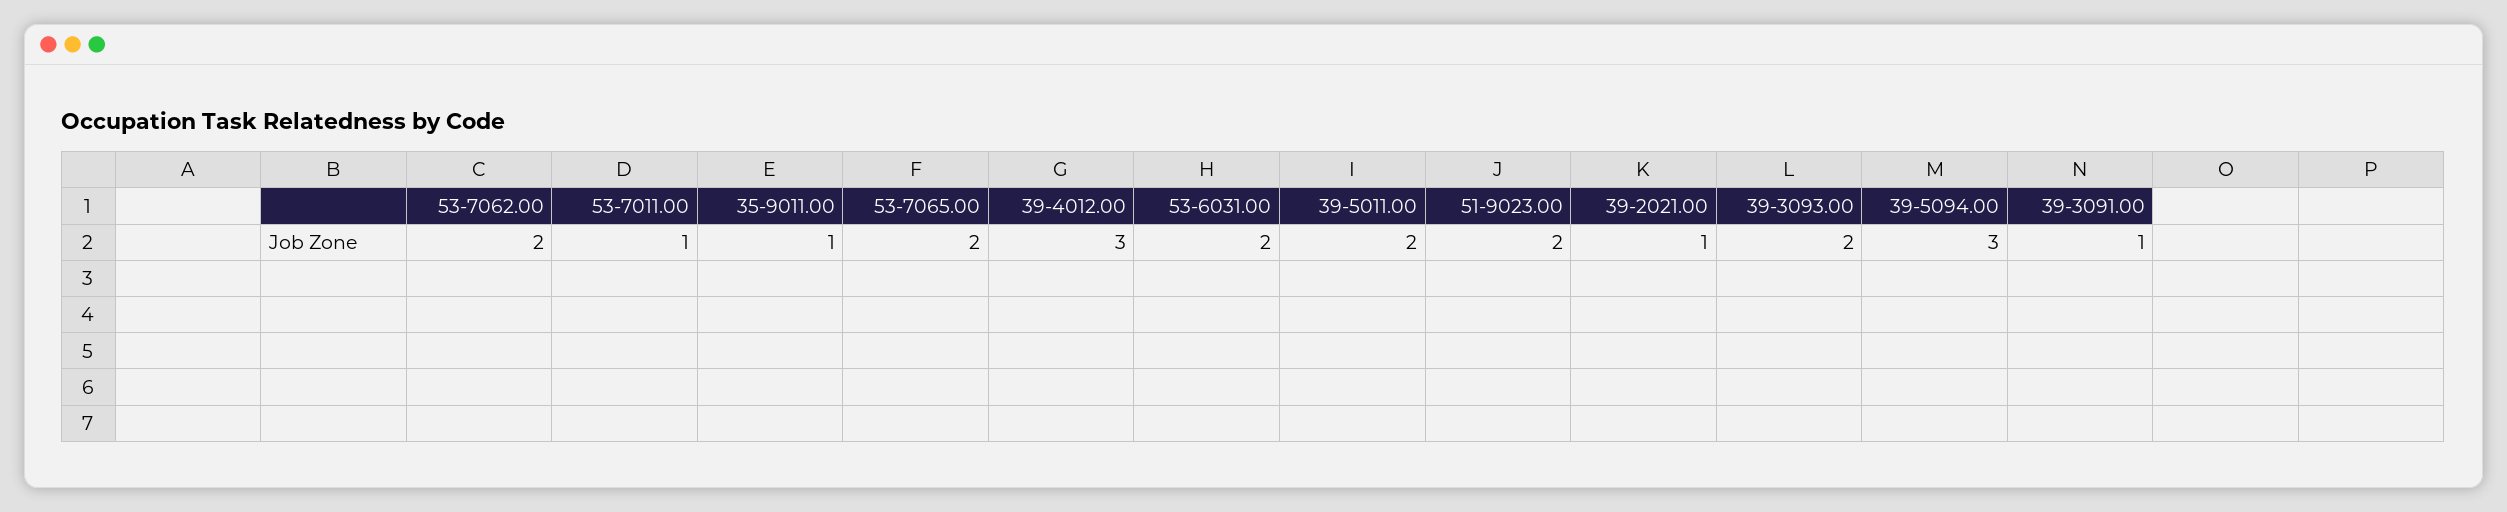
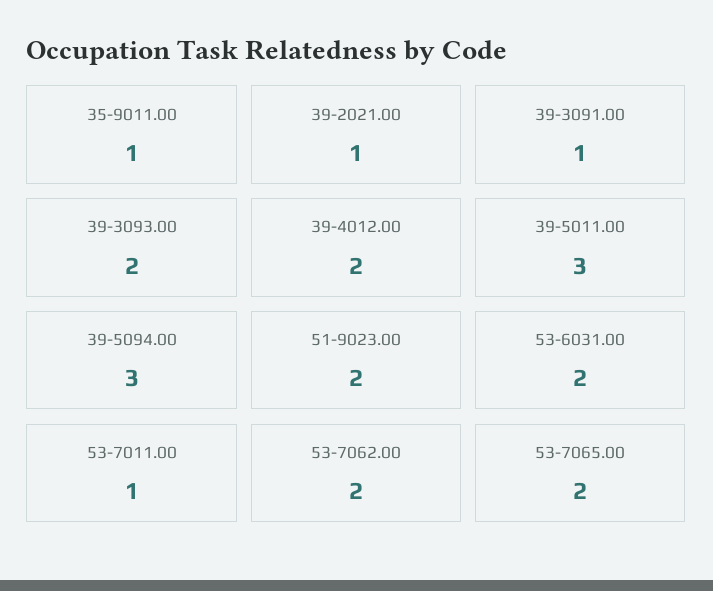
  {
    "53-7062.00": 2,
    "53-7011.00": 1,
    "35-9011.00": 1,
    "53-7065.00": 2,
-   "39-4012.00": 3,
+   "39-4012.00": 2,
    "53-6031.00": 2,
-   "39-5011.00": 2,
+   "39-5011.00": 3,
    "51-9023.00": 2,
    "39-2021.00": 1,
    "39-3093.00": 2,
    "39-5094.00": 3,
    "39-3091.00": 1
  }

